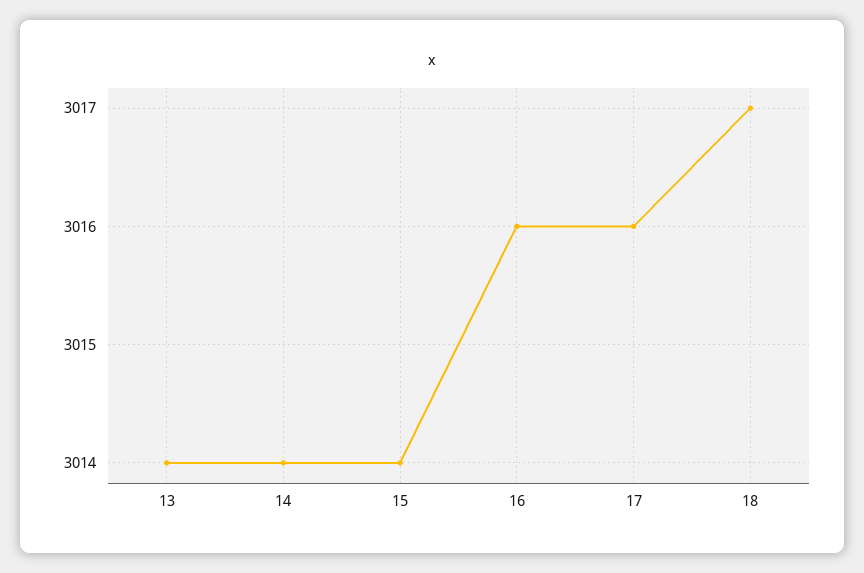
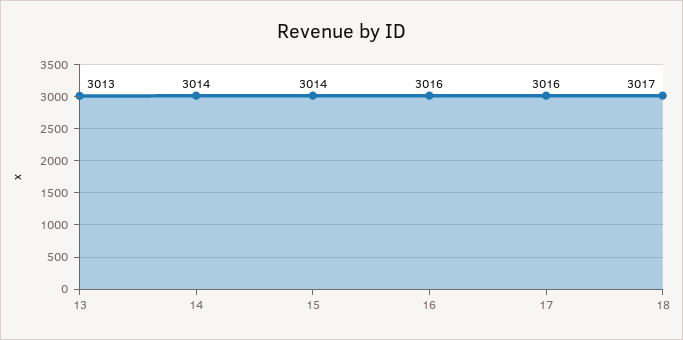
  {
-   "13": 3014,
+   "13": 3013,
    "14": 3014,
    "15": 3014,
    "16": 3016,
    "17": 3016,
    "18": 3017
  }

